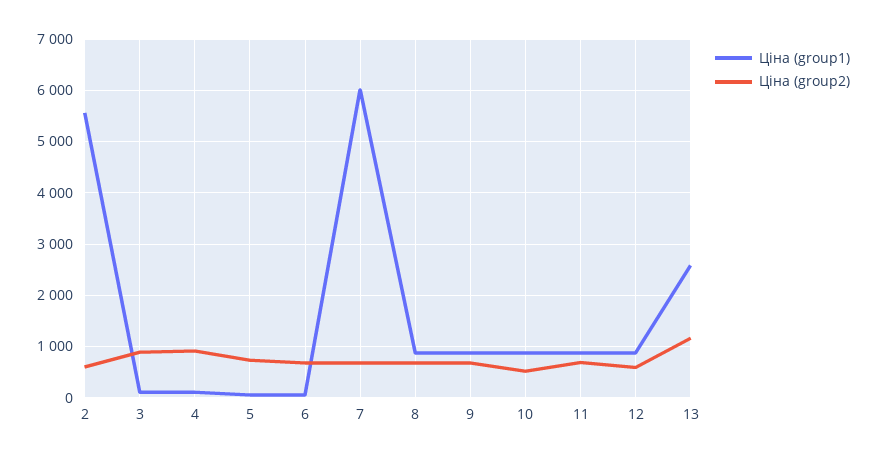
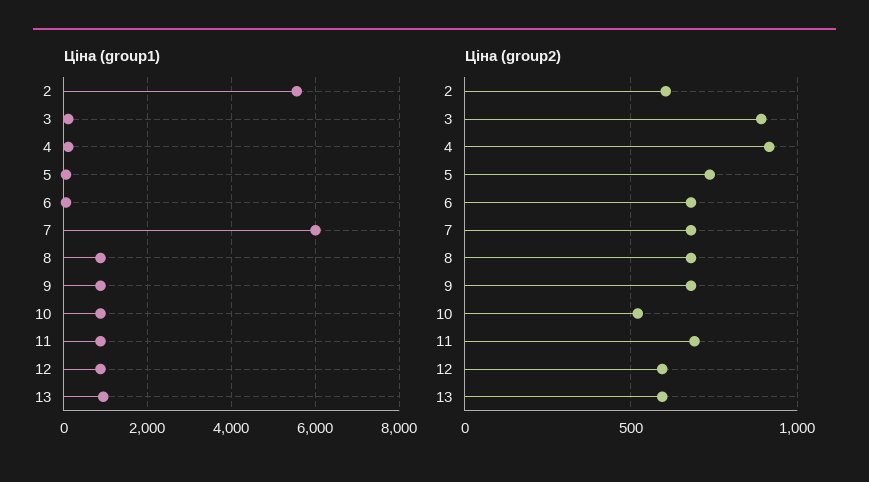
  {
    "Ціна (group1)": {
      "2": 5600,
      "3": 200,
      "4": 200,
      "5": 0,
      "6": 0,
      "7": 6000,
      "8": 800,
      "9": 800,
      "10": 800,
      "11": 800,
      "12": 800,
-     "13": 2600
+     "13": 1000
    },
    "Ціна (group2)": {
      "2": 600,
      "3": 900,
      "4": 900,
      "5": 750,
      "6": 700,
      "7": 700,
      "8": 700,
      "9": 700,
      "10": 500,
      "11": 700,
      "12": 600,
-     "13": 1200
+     "13": 600
    }
  }

